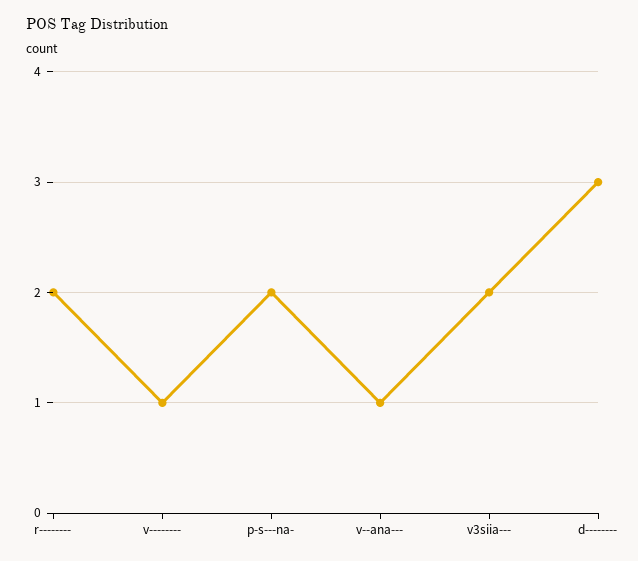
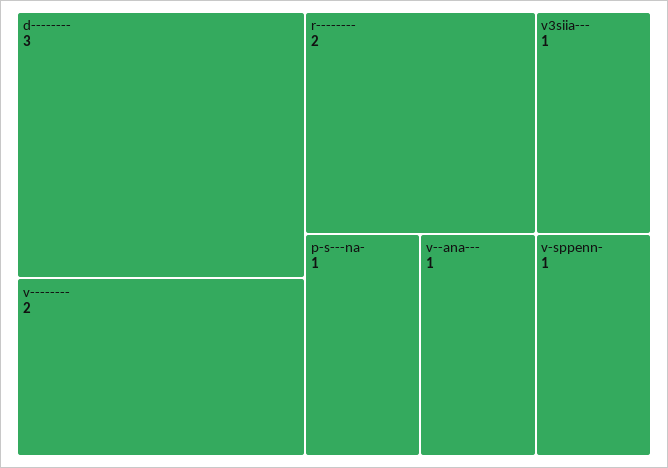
  {
    "r--------": 2,
-   "v--------": 1,
+   "v--------": 2,
-   "p-s---na-": 2,
+   "p-s---na-": 1,
    "v--ana---": 1,
-   "v3siia---": 2,
+   "v3siia---": 1,
-   "d--------": 3
+   "d--------": 3,
+   "v-sppenn-": 1
  }

